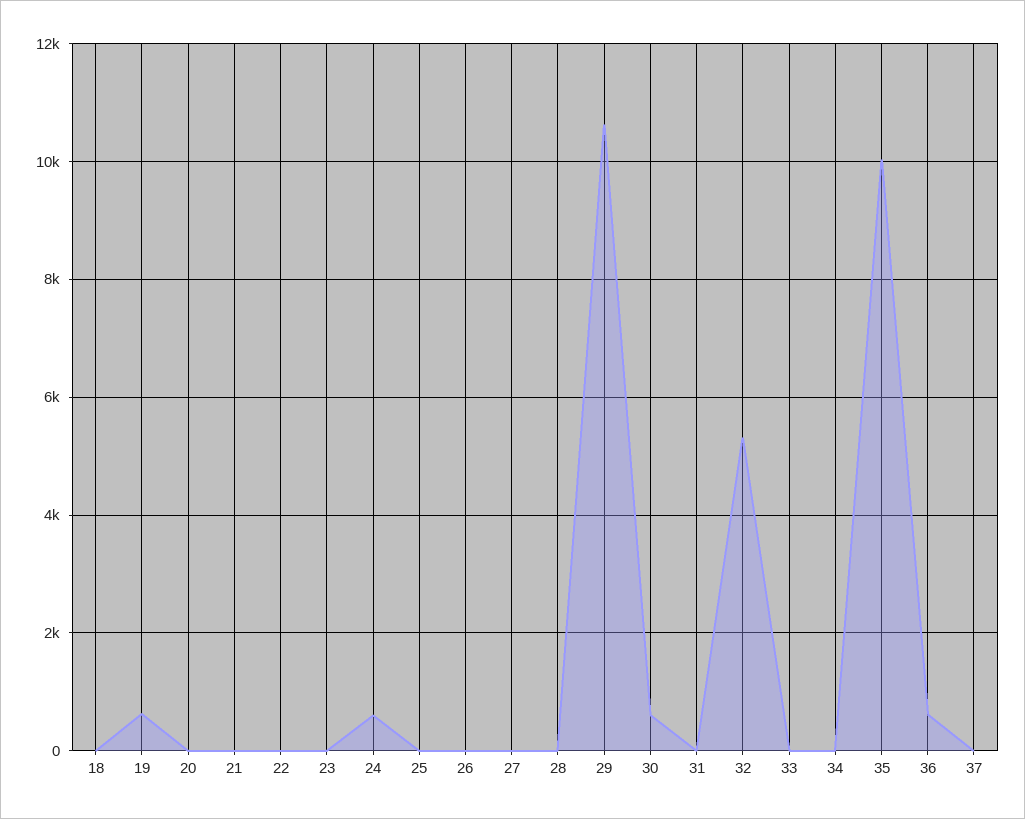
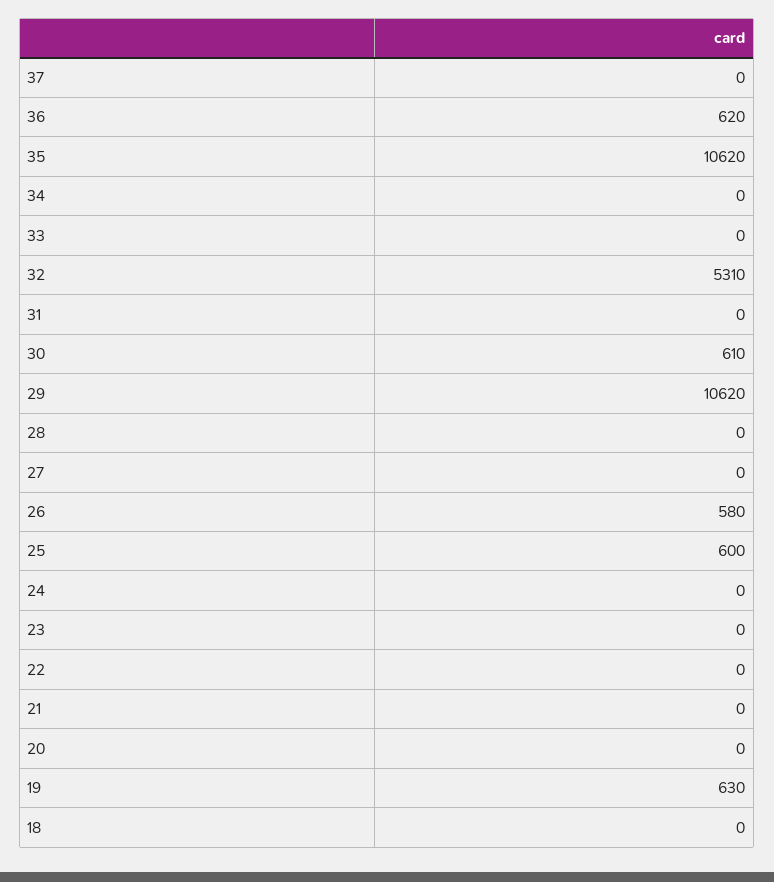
  {
    "18": 0,
    "19": 630,
    "20": 0,
    "21": 0,
    "22": 0,
    "23": 0,
-   "24": 600,
+   "24": 0,
-   "25": 0,
+   "25": 600,
-   "26": 0,
+   "26": 580,
    "27": 0,
    "28": 0,
    "29": 10620,
    "30": 610,
    "31": 0,
    "32": 5310,
    "33": 0,
    "34": 0,
-   "35": 10000,
+   "35": 10620,
    "36": 620,
    "37": 0
  }

